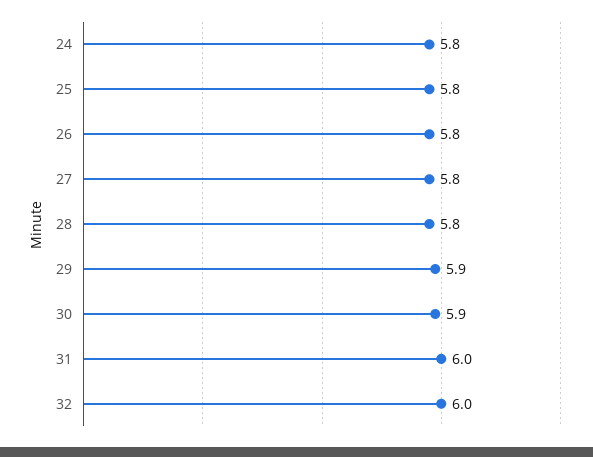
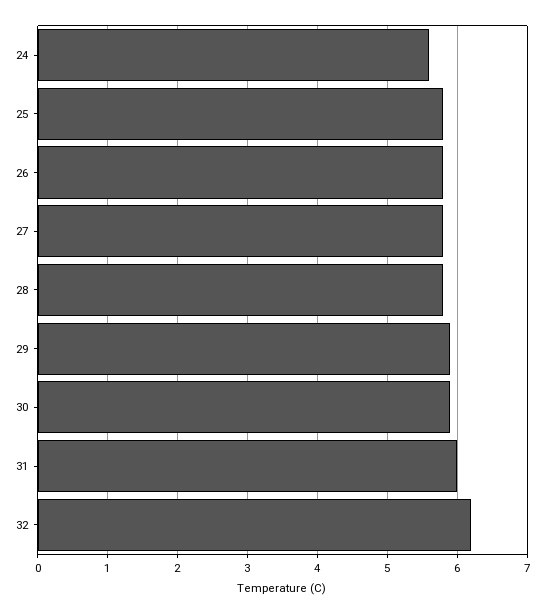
  {
-   "24": 5.8,
+   "24": 5.6,
    "25": 5.8,
    "26": 5.8,
    "27": 5.8,
    "28": 5.8,
    "29": 5.9,
    "30": 5.9,
    "31": 6,
-   "32": 6
+   "32": 6.2
  }

